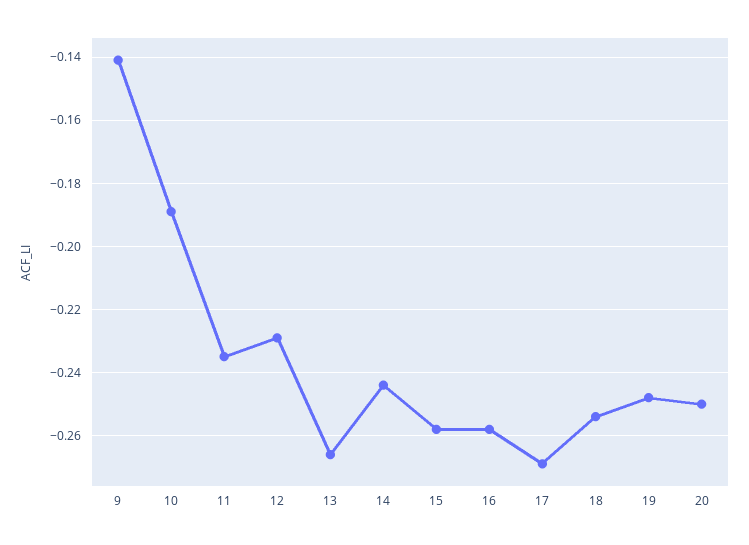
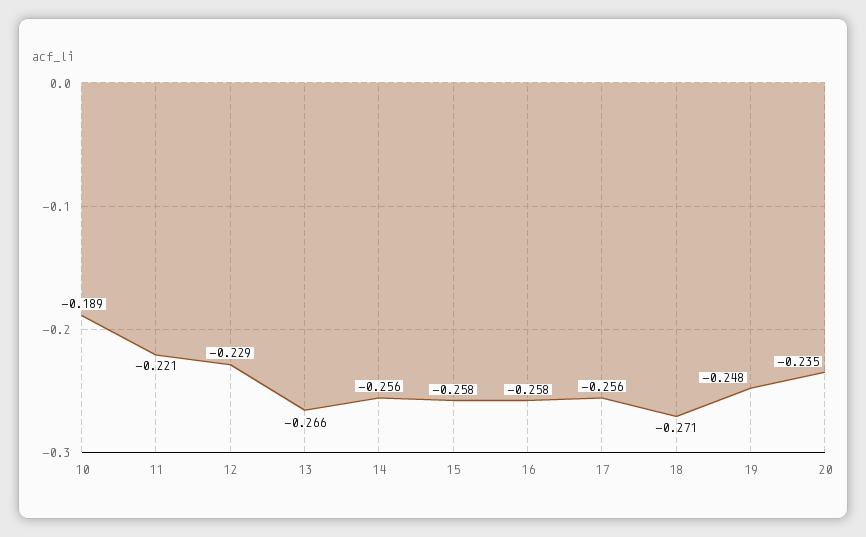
  {
-   "9": -0.14,
    "10": -0.189,
-   "11": -0.235,
+   "11": -0.221,
    "12": -0.229,
    "13": -0.266,
-   "14": -0.245,
+   "14": -0.256,
    "15": -0.258,
    "16": -0.258,
-   "17": -0.27,
+   "17": -0.256,
-   "18": -0.255,
+   "18": -0.271,
    "19": -0.248,
-   "20": -0.25
+   "20": -0.235
  }

